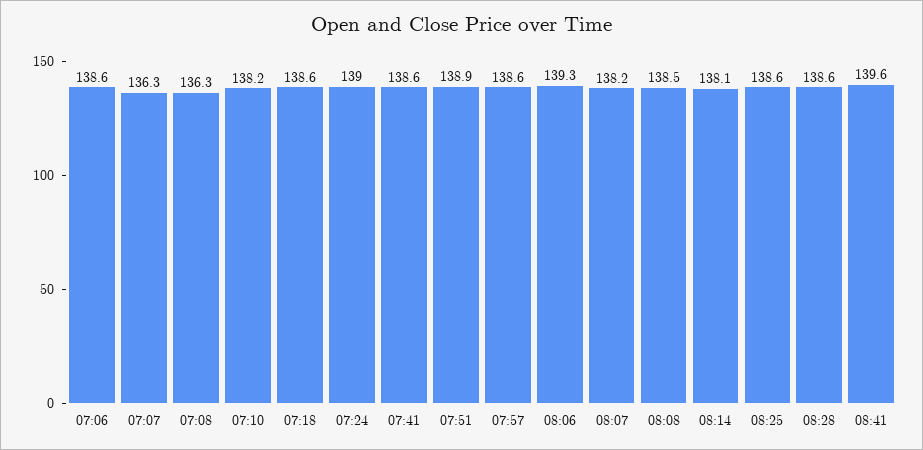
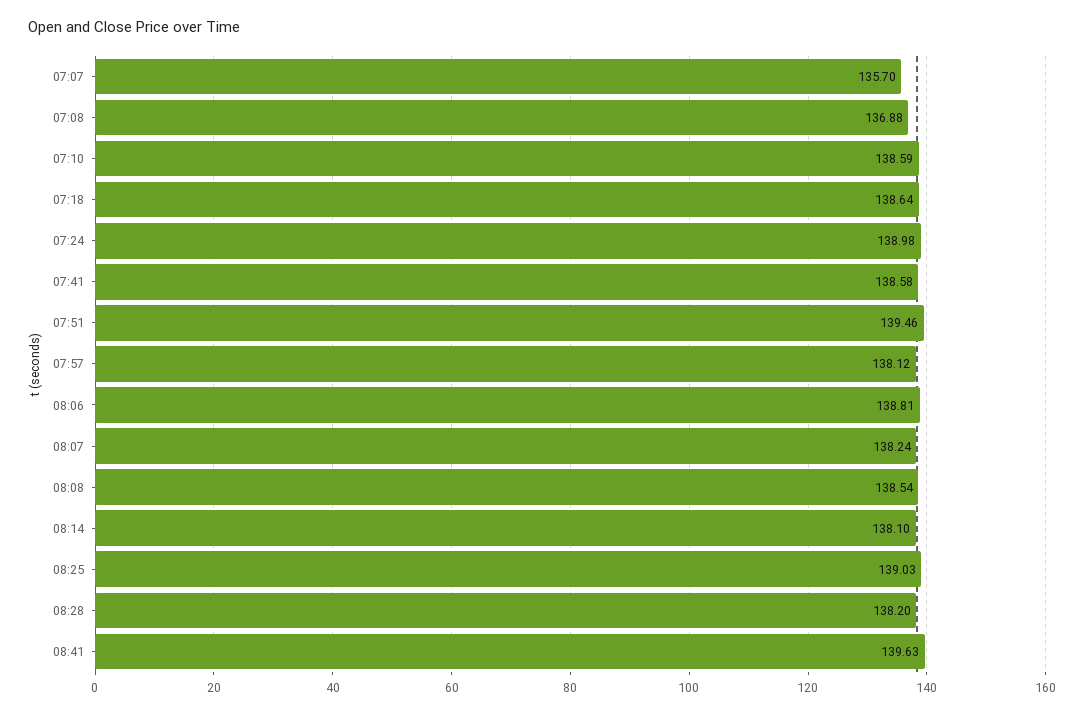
  {
-   "07:06": 138.6,
-   "07:07": 136.3,
+   "07:07": 135.7,
-   "07:08": 136.3,
+   "07:08": 136.88,
-   "07:10": 138.2,
+   "07:10": 138.59,
    "07:18": 138.64,
    "07:24": 138.98,
    "07:41": 138.58,
-   "07:51": 138.9,
+   "07:51": 139.46,
-   "07:57": 138.6,
+   "07:57": 138.12,
-   "08:06": 139.3,
+   "08:06": 138.81,
    "08:07": 138.24,
    "08:08": 138.54,
    "08:14": 138.1,
-   "08:25": 138.6,
+   "08:25": 139.03,
-   "08:28": 138.6,
+   "08:28": 138.2,
    "08:41": 139.63
  }

